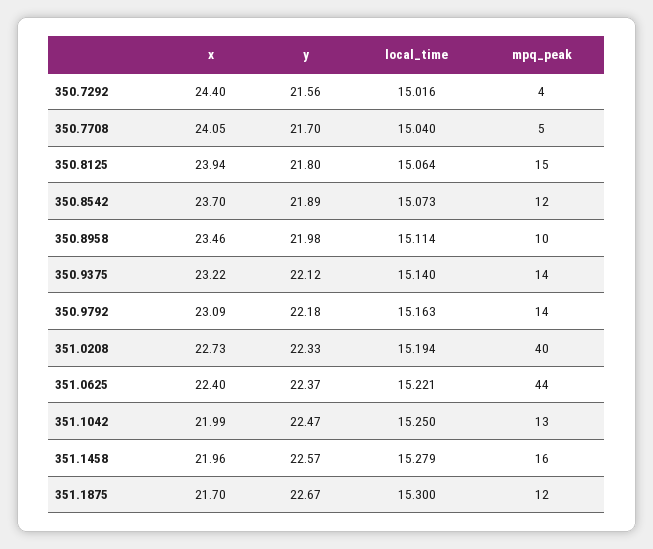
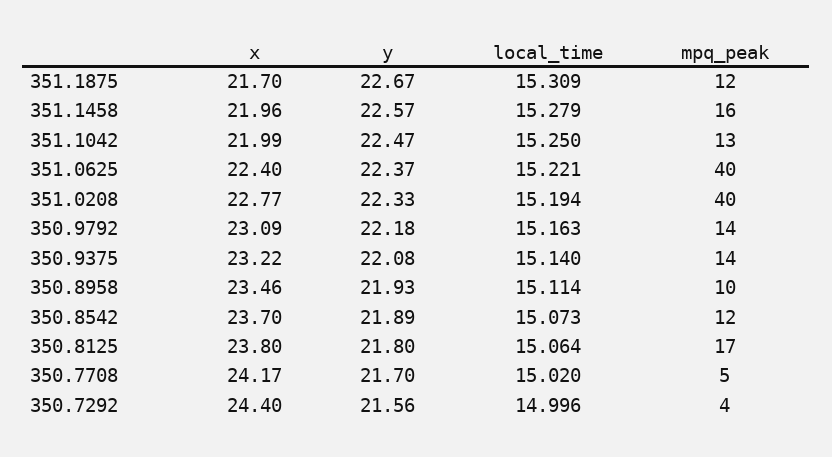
  {
    "x": {
      "350.7292": 24.4,
-     "350.7708": 24.05,
+     "350.7708": 24.17,
-     "350.8125": 23.94,
+     "350.8125": 23.8,
      "350.8542": 23.7,
      "350.8958": 23.46,
      "350.9375": 23.22,
      "350.9792": 23.09,
-     "351.0208": 22.73,
+     "351.0208": 22.77,
      "351.0625": 22.4,
      "351.1042": 21.99,
      "351.1458": 21.96,
      "351.1875": 21.7
    },
    "y": {
      "350.7292": 21.56,
      "350.7708": 21.7,
      "350.8125": 21.8,
      "350.8542": 21.89,
-     "350.8958": 21.98,
+     "350.8958": 21.93,
-     "350.9375": 22.12,
+     "350.9375": 22.08,
      "350.9792": 22.18,
      "351.0208": 22.33,
      "351.0625": 22.37,
      "351.1042": 22.47,
      "351.1458": 22.57,
      "351.1875": 22.67
    },
    "local_time": {
-     "350.7292": 15.016,
+     "350.7292": 14.996,
-     "350.7708": 15.04,
+     "350.7708": 15.02,
      "350.8125": 15.064,
      "350.8542": 15.073,
      "350.8958": 15.114,
      "350.9375": 15.14,
      "350.9792": 15.163,
      "351.0208": 15.194,
      "351.0625": 15.221,
      "351.1042": 15.25,
      "351.1458": 15.279,
-     "351.1875": 15.3
+     "351.1875": 15.309
    },
    "mpq_peak": {
      "350.7292": 4,
      "350.7708": 5,
-     "350.8125": 15,
+     "350.8125": 17,
      "350.8542": 12,
      "350.8958": 10,
      "350.9375": 14,
      "350.9792": 14,
      "351.0208": 40,
-     "351.0625": 44,
+     "351.0625": 40,
      "351.1042": 13,
      "351.1458": 16,
      "351.1875": 12
    }
  }

